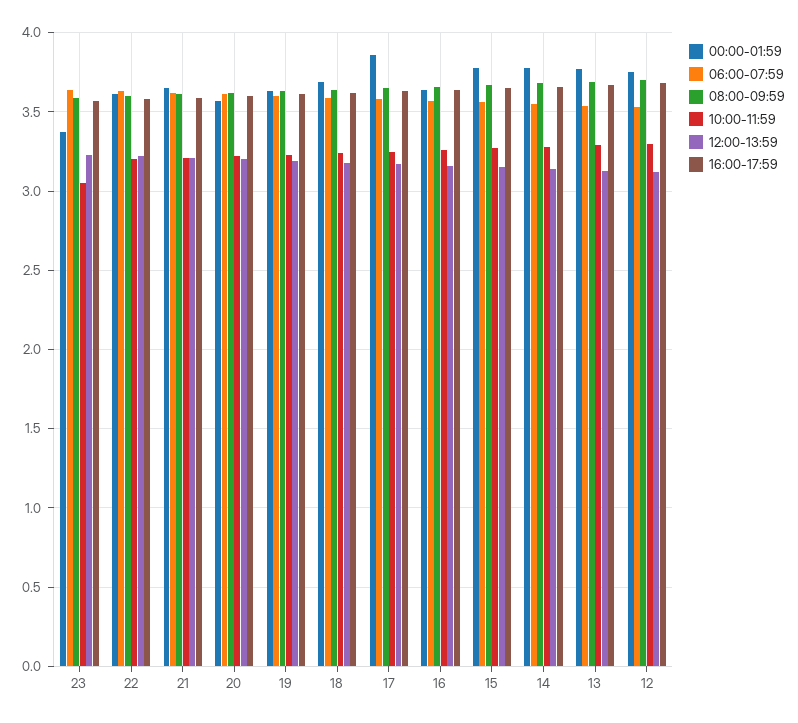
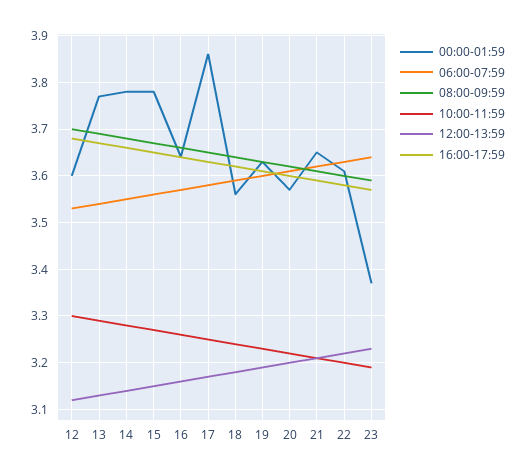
  {
    "00:00-01:59": {
      "23": 3.35,
      "22": 3.6,
      "21": 3.65,
      "20": 3.55,
      "19": 3.65,
-     "18": 3.7,
+     "18": 3.55,
      "17": 3.85,
      "16": 3.65,
      "15": 3.8,
      "14": 3.8,
      "13": 3.75,
-     "12": 3.75
+     "12": 3.6
    },
    "06:00-07:59": {
      "23": 3.65,
      "22": 3.65,
      "21": 3.6,
      "20": 3.6,
      "19": 3.6,
      "18": 3.6,
      "17": 3.6,
      "16": 3.55,
      "15": 3.55,
      "14": 3.55,
      "13": 3.55,
      "12": 3.55
    },
    "08:00-09:59": {
      "23": 3.6,
      "22": 3.6,
      "21": 3.6,
      "20": 3.6,
      "19": 3.65,
      "18": 3.65,
      "17": 3.65,
      "16": 3.65,
      "15": 3.65,
      "14": 3.7,
      "13": 3.7,
      "12": 3.7
    },
    "10:00-11:59": {
-     "23": 3.05,
+     "23": 3.2,
      "22": 3.2,
      "21": 3.2,
      "20": 3.2,
      "19": 3.25,
      "18": 3.25,
      "17": 3.25,
      "16": 3.25,
      "15": 3.25,
      "14": 3.3,
      "13": 3.3,
      "12": 3.3
    },
    "12:00-13:59": {
      "23": 3.25,
      "22": 3.2,
      "21": 3.2,
      "20": 3.2,
      "19": 3.2,
      "18": 3.2,
      "17": 3.15,
      "16": 3.15,
      "15": 3.15,
      "14": 3.15,
      "13": 3.15,
      "12": 3.1
    },
    "16:00-17:59": {
      "23": 3.55,
      "22": 3.6,
      "21": 3.6,
      "20": 3.6,
      "19": 3.6,
      "18": 3.6,
      "17": 3.65,
      "16": 3.65,
      "15": 3.65,
      "14": 3.65,
      "13": 3.65,
      "12": 3.7
    }
  }

